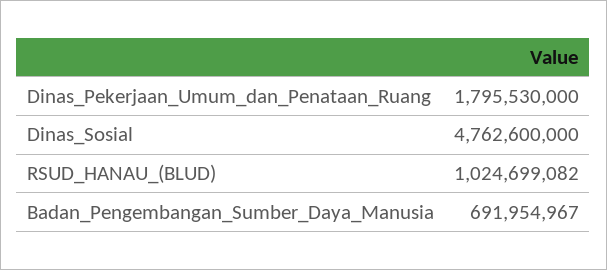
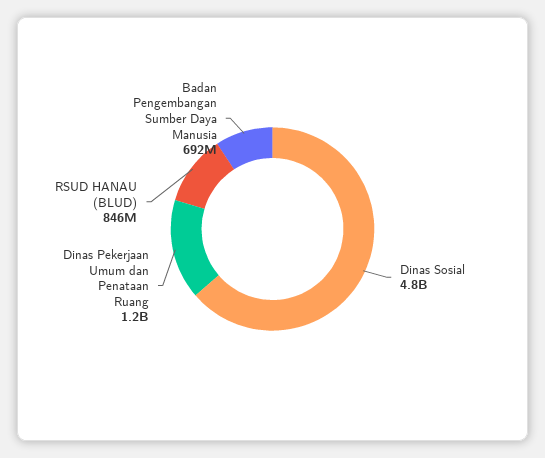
  {
-   "Dinas_Pekerjaan_Umum_dan_Penataan_Ruang": 1795530000,
+   "Dinas_Pekerjaan_Umum_dan_Penataan_Ruang": 1200000000,
    "Dinas_Sosial": 4762600000,
-   "RSUD_HANAU_(BLUD)": 1024699082,
+   "RSUD_HANAU_(BLUD)": 846000000,
    "Badan_Pengembangan_Sumber_Daya_Manusia": 691954967
  }

